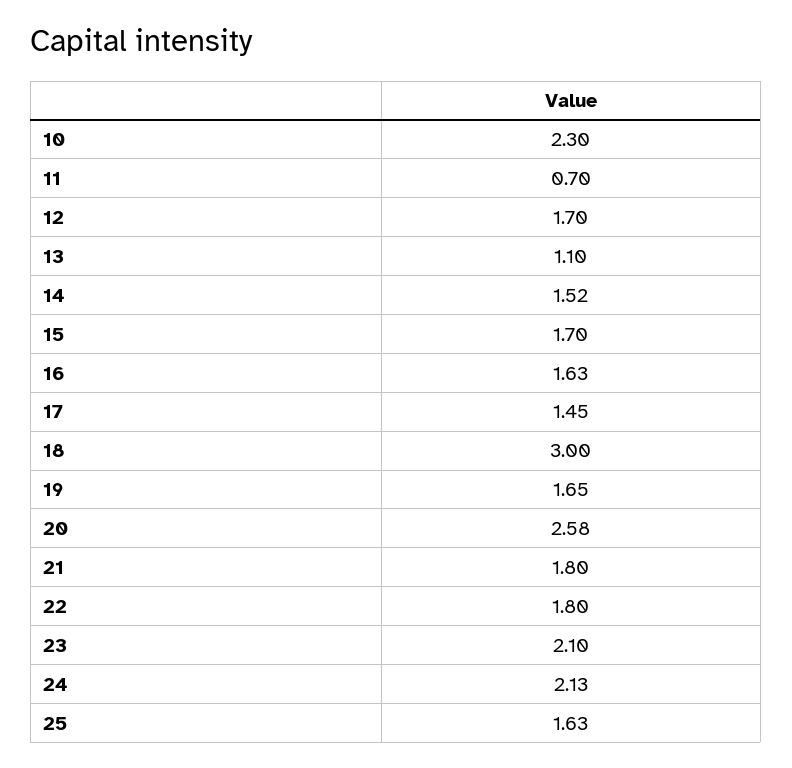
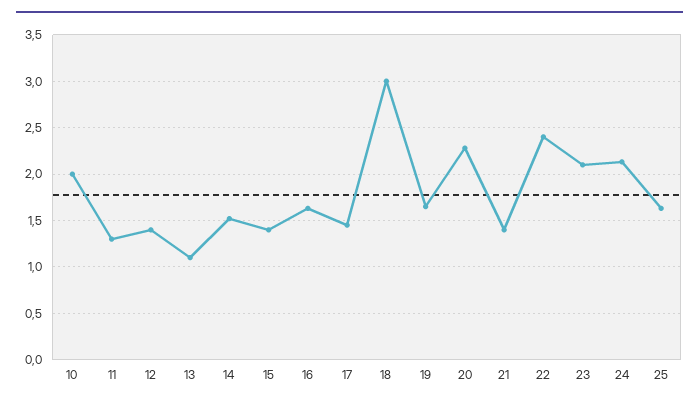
  {
-   "10": 2.3,
+   "10": 2,
-   "11": 0.7,
+   "11": 1.3,
-   "12": 1.7,
+   "12": 1.4,
    "13": 1.1,
    "14": 1.52,
-   "15": 1.7,
+   "15": 1.4,
    "16": 1.63,
    "17": 1.45,
    "18": 3,
    "19": 1.65,
-   "20": 2.58,
+   "20": 2.3,
-   "21": 1.8,
+   "21": 1.4,
-   "22": 1.8,
+   "22": 2.4,
    "23": 2.1,
    "24": 2.13,
    "25": 1.63
  }

